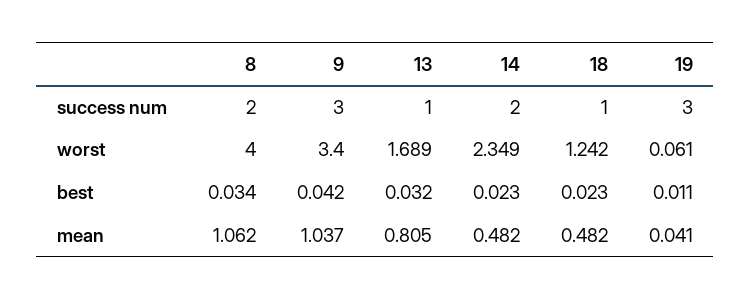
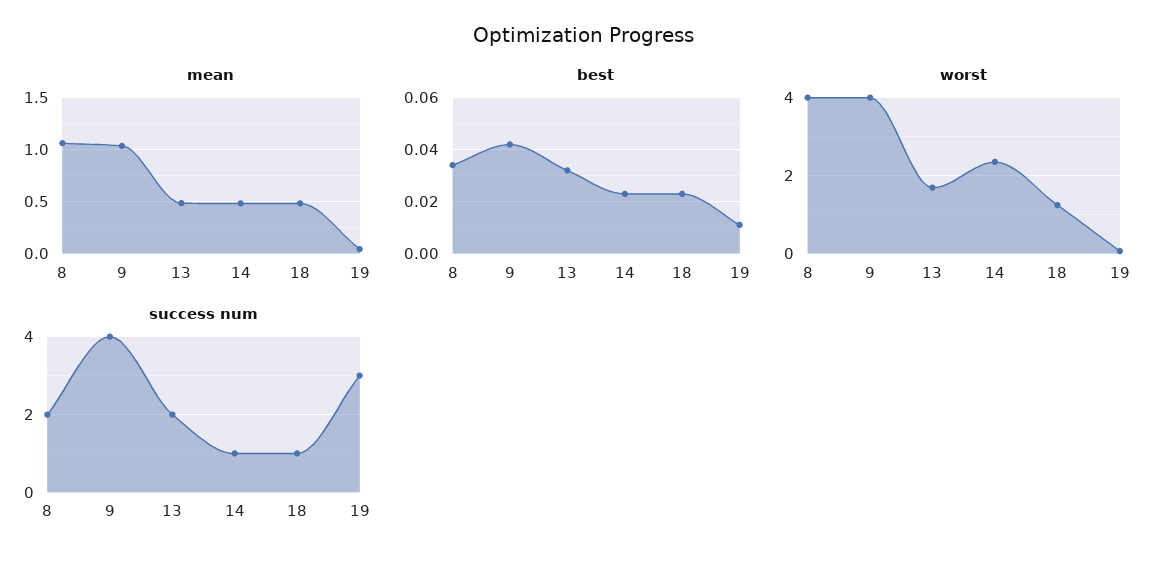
  {
    "success num": {
      "8": 2,
-     "9": 3,
+     "9": 4,
-     "13": 1,
+     "13": 2,
-     "14": 2,
+     "14": 1,
      "18": 1,
      "19": 3
    },
    "worst": {
      "8": 4,
-     "9": 3.4,
+     "9": 4,
      "13": 1.689,
      "14": 2.349,
      "18": 1.242,
      "19": 0.061
    },
    "best": {
      "8": 0.034,
      "9": 0.042,
      "13": 0.032,
      "14": 0.023,
      "18": 0.023,
      "19": 0.011
    },
    "mean": {
      "8": 1.062,
      "9": 1.037,
-     "13": 0.805,
+     "13": 0.5,
      "14": 0.482,
      "18": 0.482,
      "19": 0.041
    }
  }

